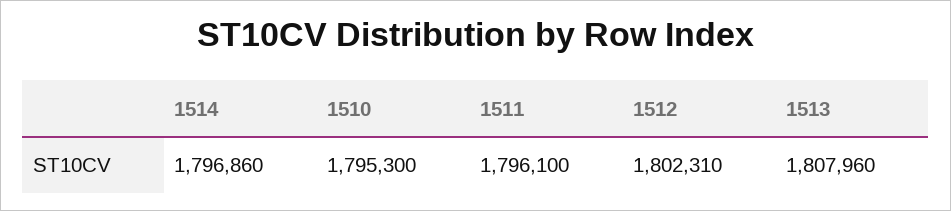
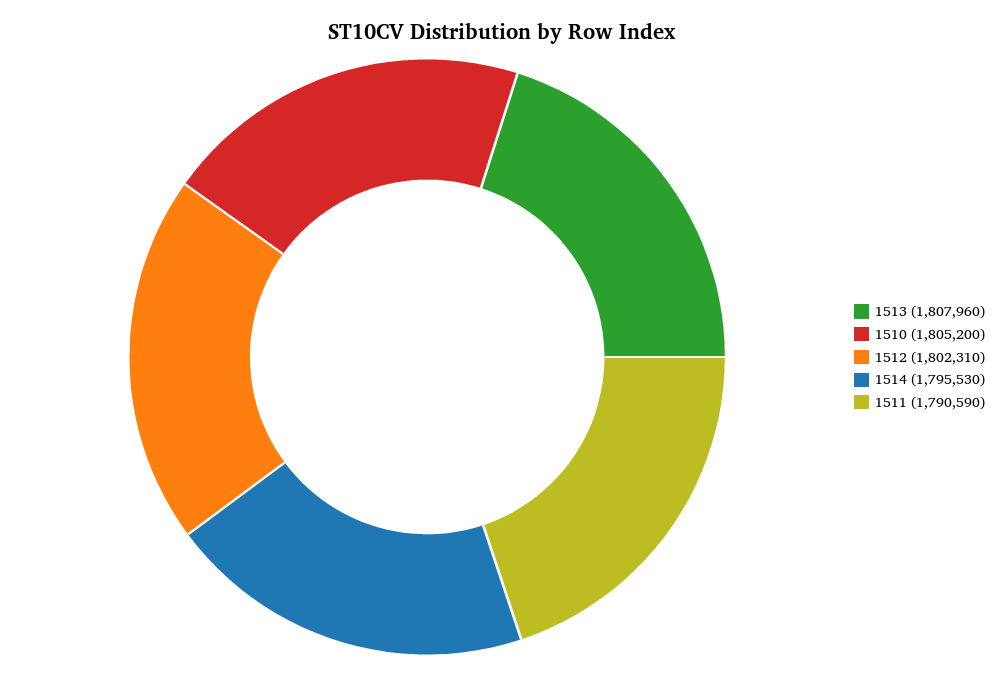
  {
-   "1514": 1796860,
+   "1514": 1795530,
-   "1510": 1795300,
+   "1510": 1805200,
-   "1511": 1796100,
+   "1511": 1790590,
    "1512": 1802310,
    "1513": 1807960
  }

